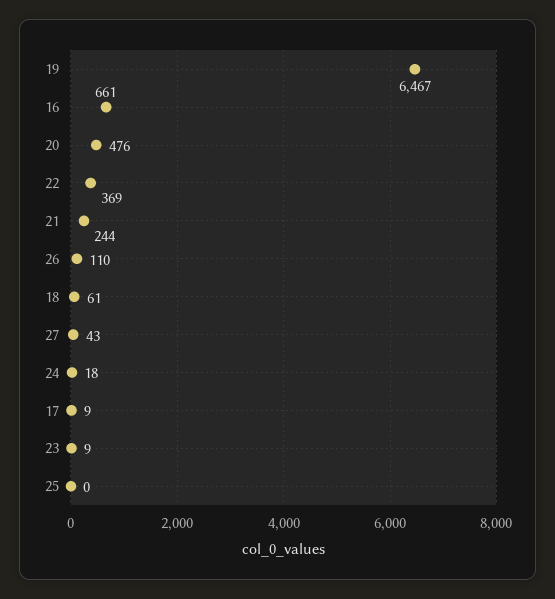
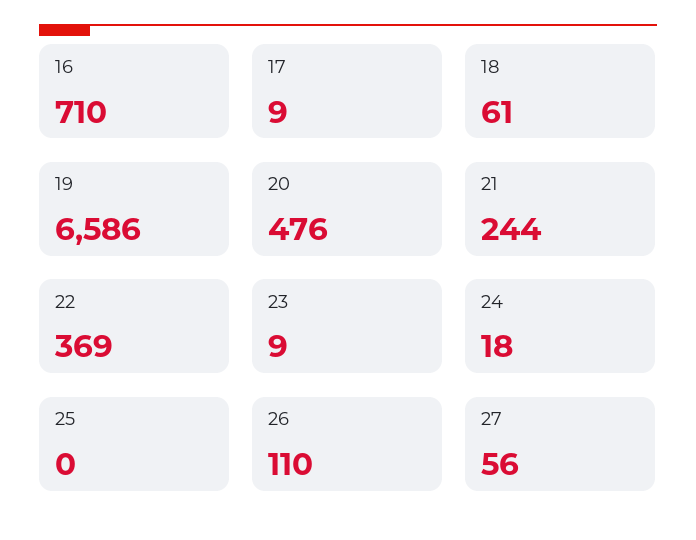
  {
-   "19": 6467,
+   "19": 6586,
-   "16": 661,
+   "16": 710,
    "20": 476,
    "22": 369,
    "21": 244,
    "26": 110,
    "18": 61,
-   "27": 43,
+   "27": 56,
    "24": 18,
    "17": 9,
    "23": 9,
    "25": 0
  }

